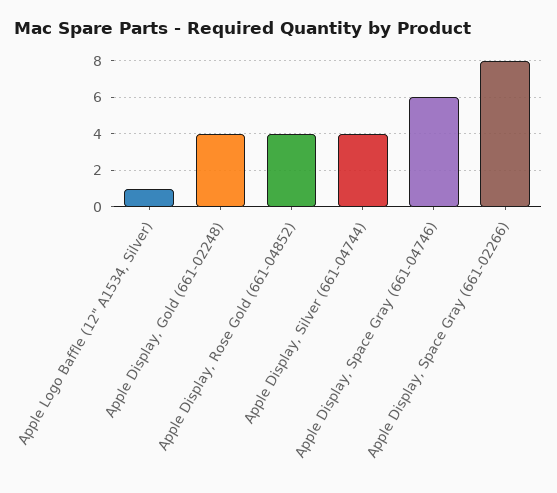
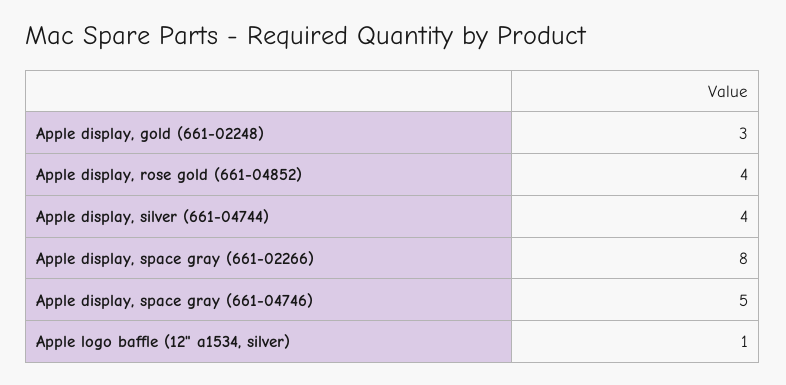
  {
    "Apple Logo Baffle (12\" A1534, Silver)": 1,
-   "Apple Display, Gold (661-02248)": 4,
+   "Apple Display, Gold (661-02248)": 3,
    "Apple Display, Rose Gold (661-04852)": 4,
    "Apple Display, Silver (661-04744)": 4,
-   "Apple Display, Space Gray (661-04746)": 6,
+   "Apple Display, Space Gray (661-04746)": 5,
    "Apple Display, Space Gray (661-02266)": 8
  }

